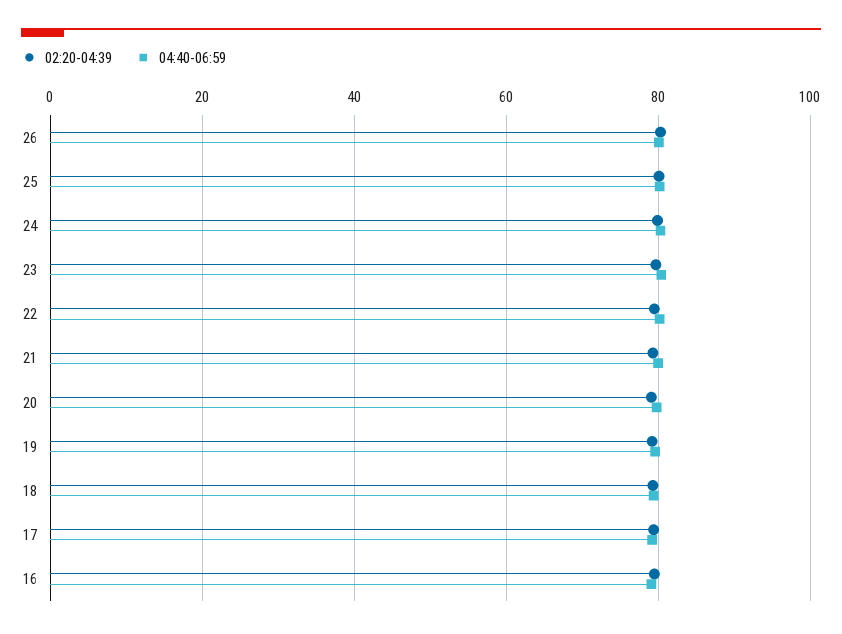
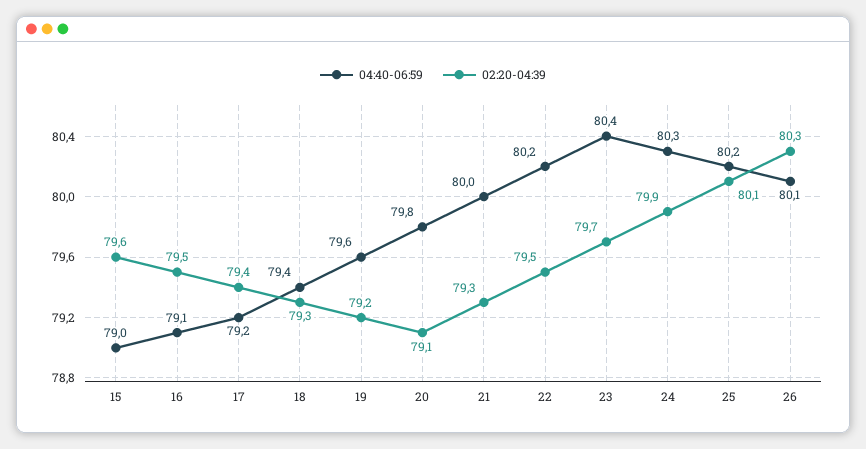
  {
    "02:20-04:39": {
      "26": 80.3,
      "25": 80.1,
      "24": 79.9,
      "23": 79.7,
      "22": 79.5,
      "21": 79.3,
      "20": 79.1,
      "19": 79.2,
      "18": 79.3,
      "17": 79.4,
-     "16": 79.5
+     "16": 79.5,
+     "15": 79.6
    },
    "04:40-06:59": {
      "26": 80.1,
      "25": 80.2,
      "24": 80.3,
      "23": 80.4,
      "22": 80.2,
      "21": 80,
      "20": 79.8,
      "19": 79.6,
      "18": 79.4,
      "17": 79.2,
-     "16": 79.1
+     "16": 79.1,
+     "15": 79
    }
  }

